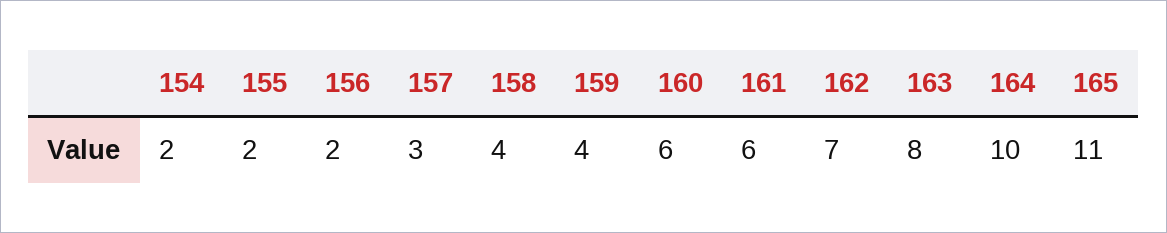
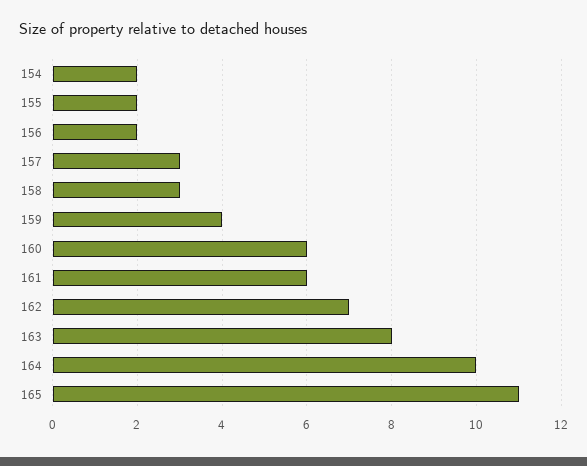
  {
    "154": 2,
    "155": 2,
    "156": 2,
    "157": 3,
-   "158": 4,
+   "158": 3,
    "159": 4,
    "160": 6,
    "161": 6,
    "162": 7,
    "163": 8,
    "164": 10,
    "165": 11
  }

